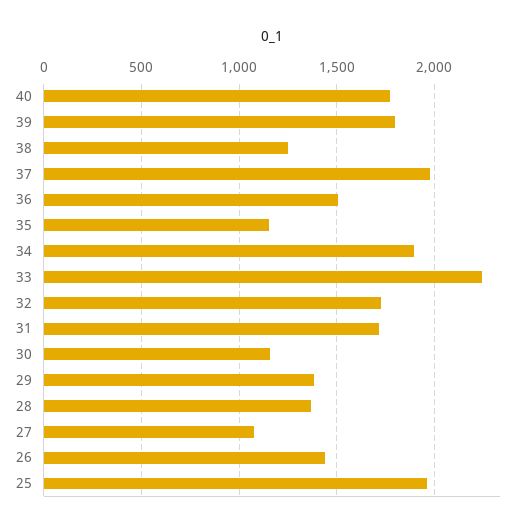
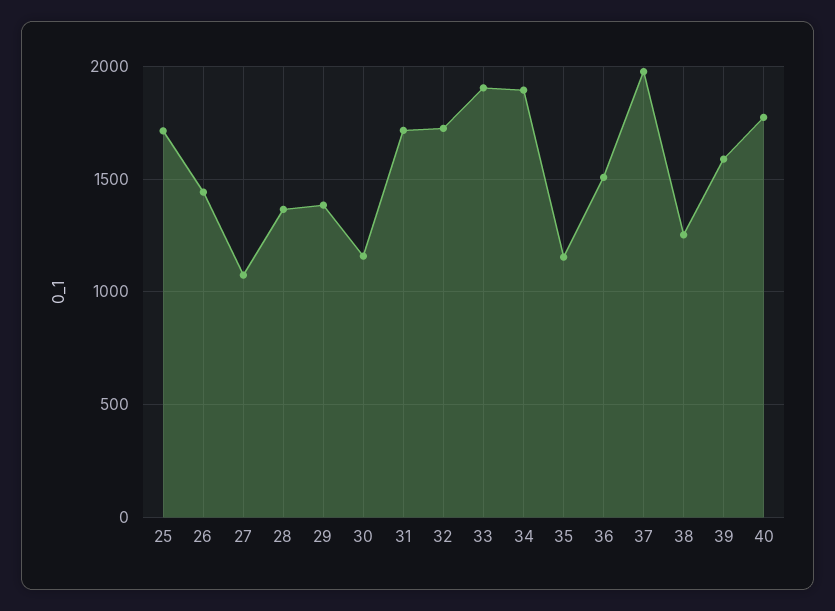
  {
    "40": 1750,
-   "39": 1800,
+   "39": 1600,
    "38": 1250,
    "37": 2000,
    "36": 1500,
    "35": 1150,
    "34": 1900,
-   "33": 2250,
+   "33": 1900,
    "32": 1750,
    "31": 1700,
    "30": 1150,
    "29": 1400,
    "28": 1350,
    "27": 1050,
    "26": 1450,
-   "25": 1950
+   "25": 1700
  }

